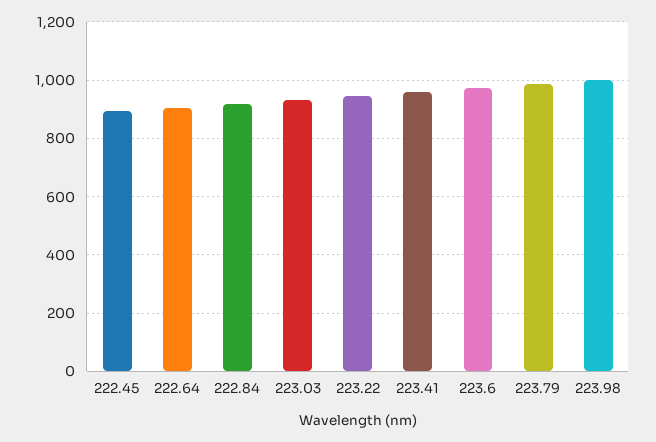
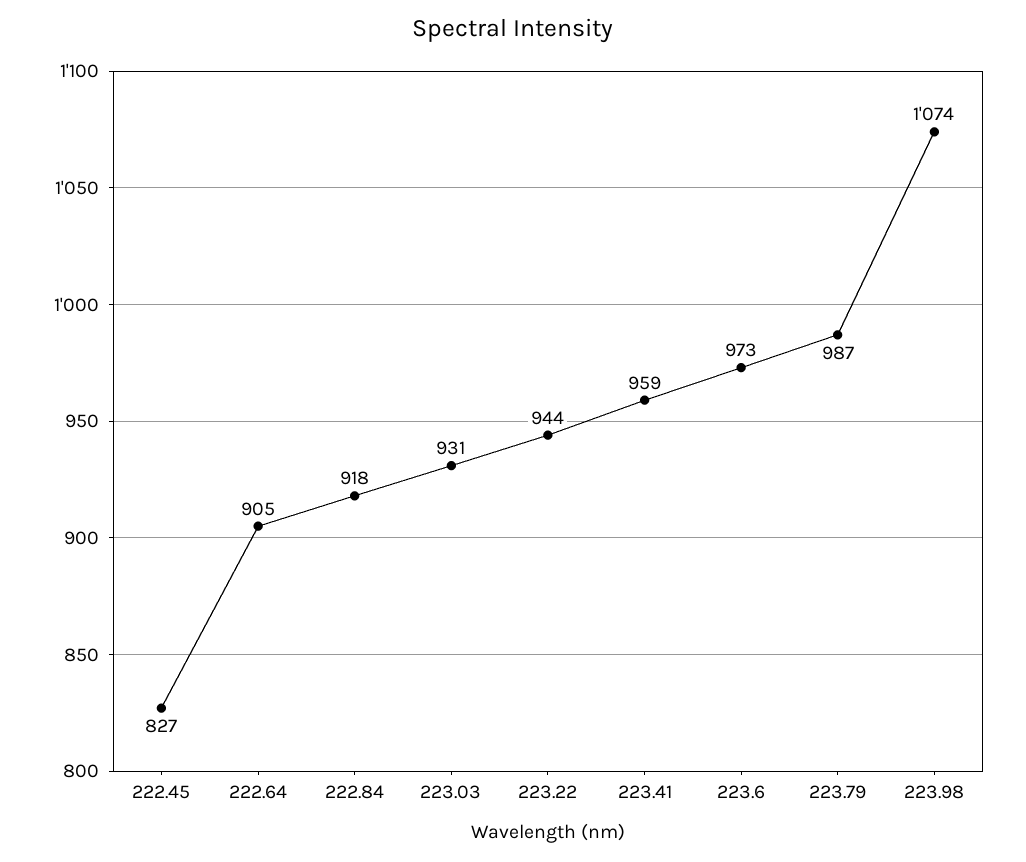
  {
-   "222.45": 900,
+   "222.45": 827,
    "222.64": 905,
    "222.84": 918,
    "223.03": 931,
    "223.22": 944,
    "223.41": 959,
    "223.6": 973,
    "223.79": 987,
-   "223.98": 1000
+   "223.98": 1074
  }

